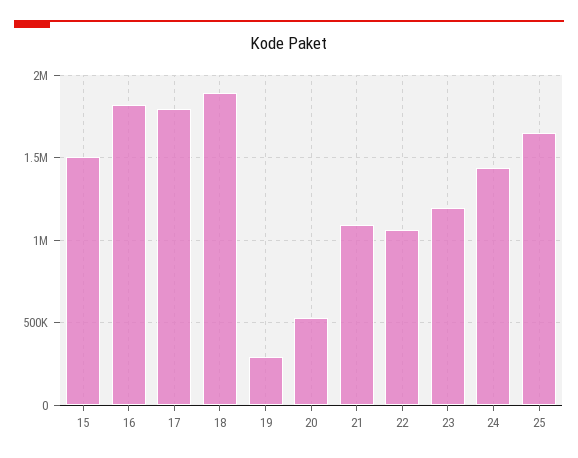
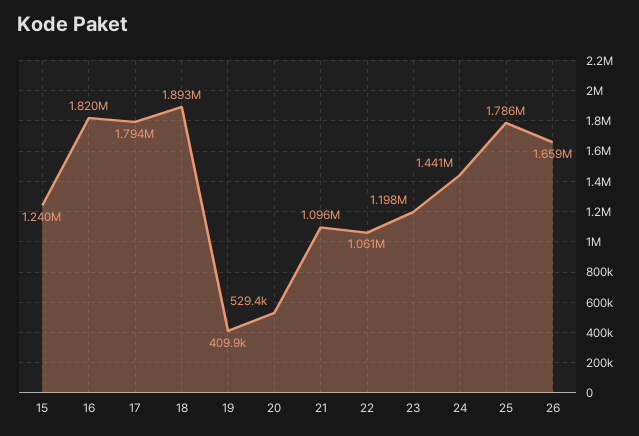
  {
-   "15": 1500000,
+   "15": 1240000,
    "16": 1820000,
    "17": 1794000,
    "18": 1893000,
-   "19": 300000,
+   "19": 409900,
    "20": 529400,
    "21": 1096000,
    "22": 1061000,
    "23": 1198000,
    "24": 1441000,
-   "25": 1650000
+   "25": 1786000,
+   "26": 1659000
  }

